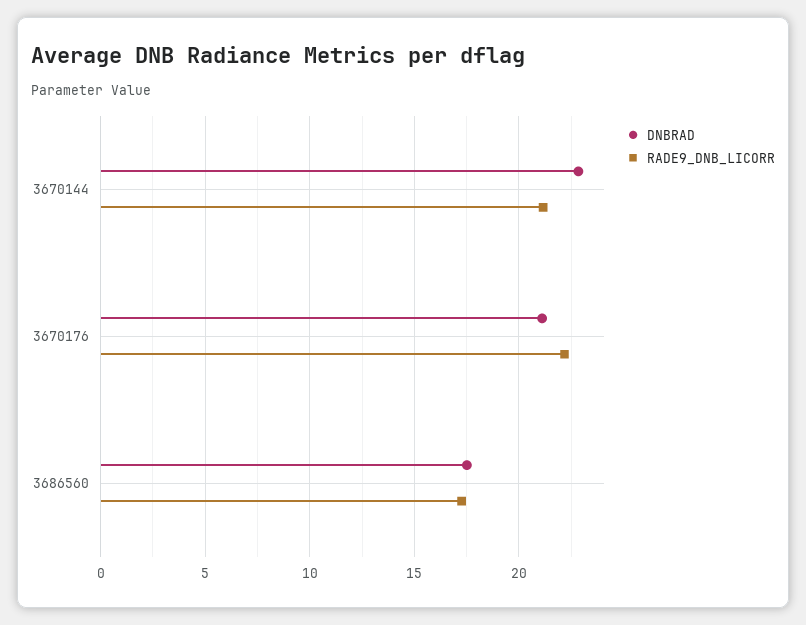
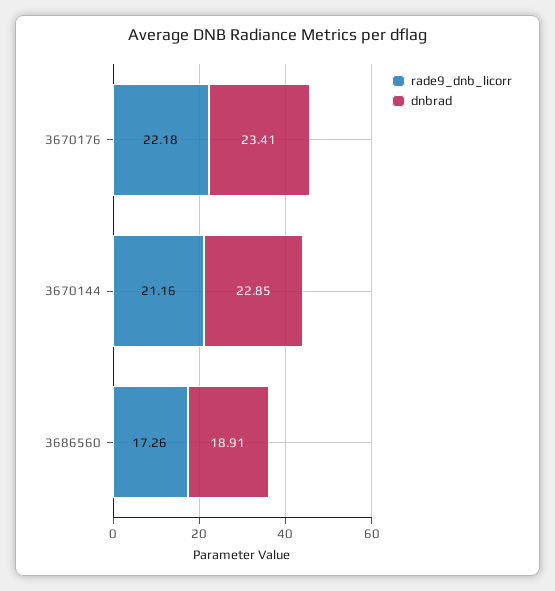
  {
    "DNBRAD": {
      "3670144": 22.85,
-     "3670176": 21,
+     "3670176": 23.41,
-     "3686560": 17.5
+     "3686560": 18.91
    },
    "RADE9_DNB_LICORR": {
      "3670144": 21.16,
      "3670176": 22.18,
      "3686560": 17.26
    }
  }

